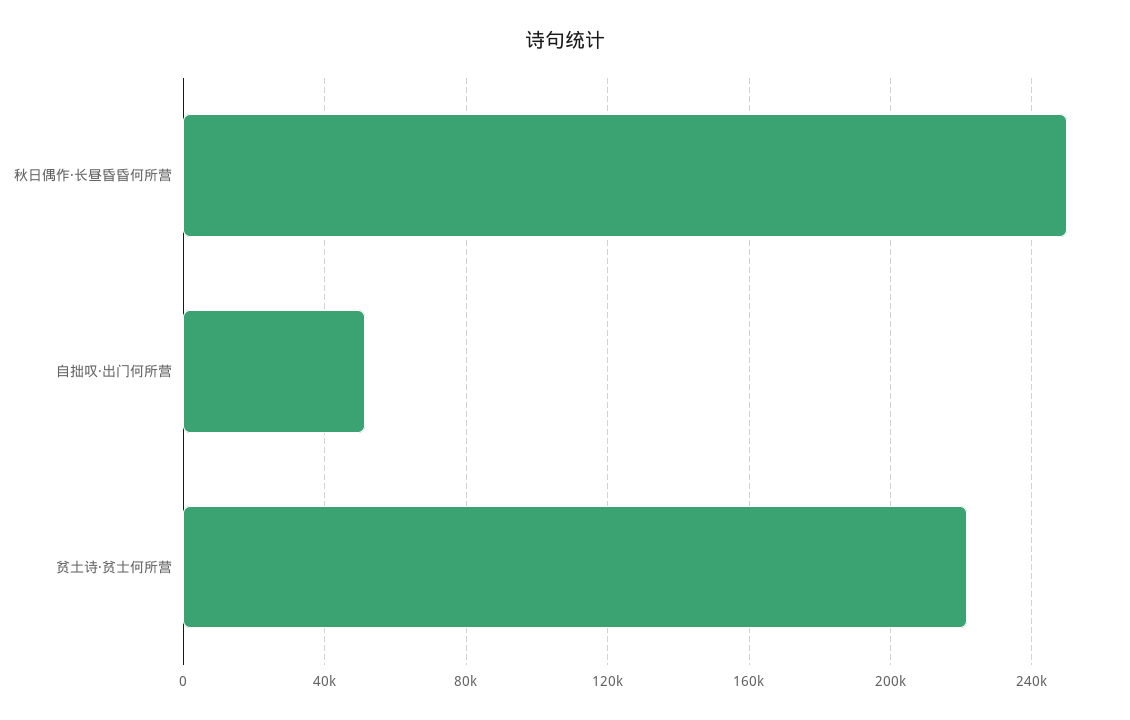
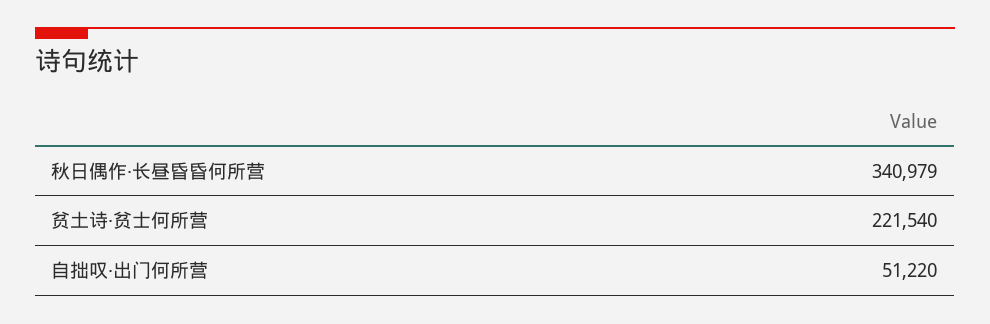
  {
-   "秋日偶作·长昼昏昏何所营": 250000,
+   "秋日偶作·长昼昏昏何所营": 340979,
    "自拙叹·出门何所营": 51220,
    "贫土诗·贫士何所营": 221540
  }

